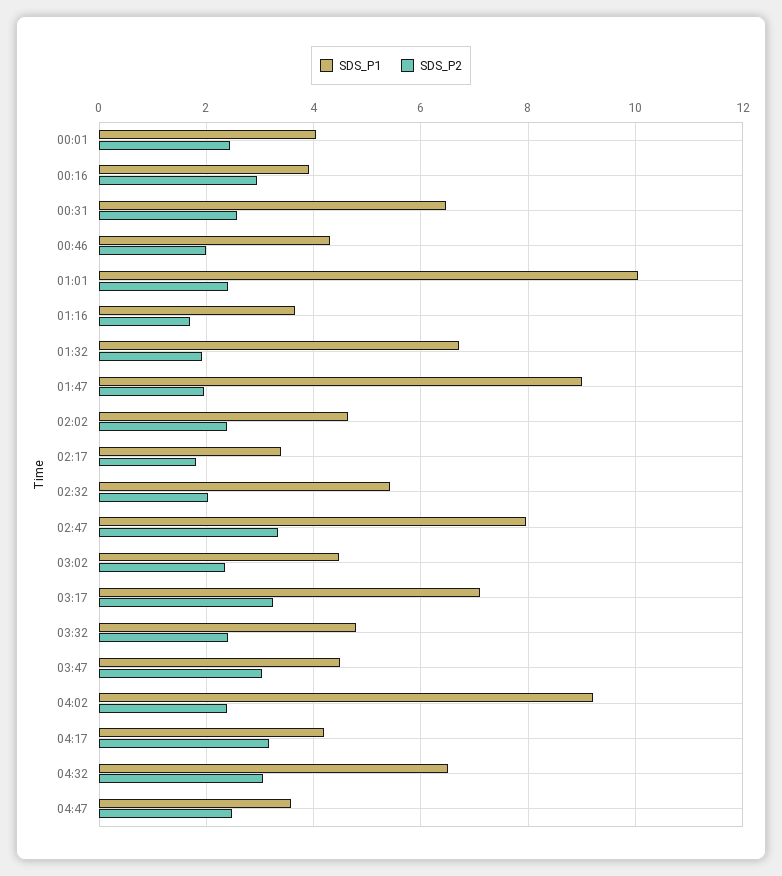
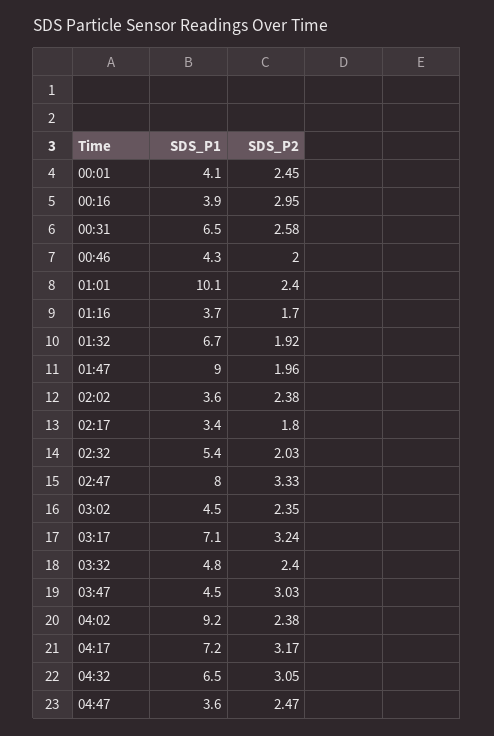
  {
    "SDS_P1": {
      "00:01": 4.1,
      "00:16": 3.9,
      "00:31": 6.5,
      "00:46": 4.3,
      "01:01": 10.1,
      "01:16": 3.7,
      "01:32": 6.7,
      "01:47": 9,
-     "02:02": 4.6,
+     "02:02": 3.6,
      "02:17": 3.4,
      "02:32": 5.4,
      "02:47": 8,
      "03:02": 4.5,
      "03:17": 7.1,
      "03:32": 4.8,
      "03:47": 4.5,
      "04:02": 9.2,
-     "04:17": 4.2,
+     "04:17": 7.2,
      "04:32": 6.5,
      "04:47": 3.6
    },
    "SDS_P2": {
      "00:01": 2.45,
      "00:16": 2.95,
      "00:31": 2.58,
      "00:46": 2,
      "01:01": 2.4,
      "01:16": 1.7,
      "01:32": 1.92,
      "01:47": 1.96,
      "02:02": 2.38,
      "02:17": 1.8,
      "02:32": 2.03,
      "02:47": 3.33,
      "03:02": 2.35,
      "03:17": 3.24,
      "03:32": 2.4,
      "03:47": 3.03,
      "04:02": 2.38,
      "04:17": 3.17,
      "04:32": 3.05,
      "04:47": 2.47
    }
  }

